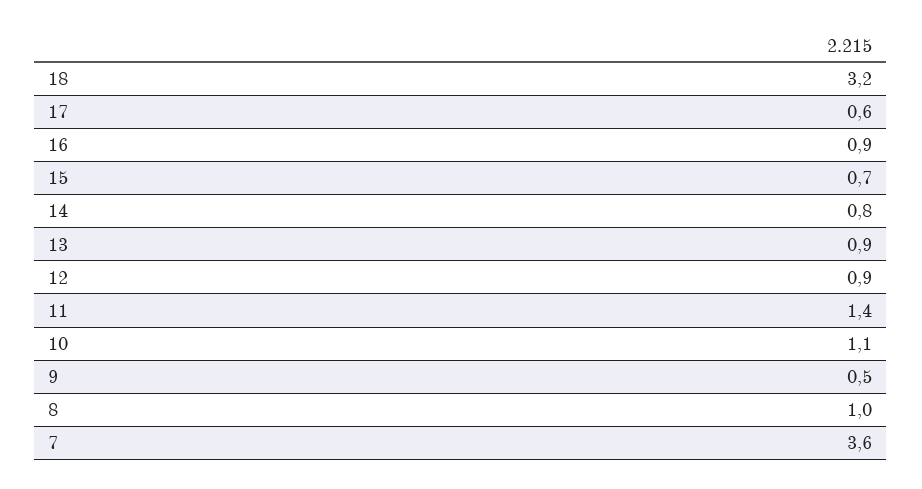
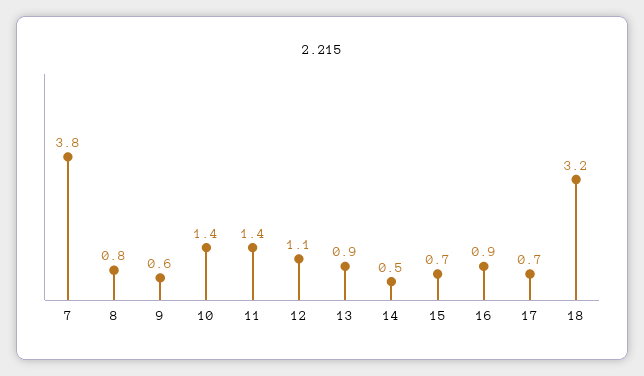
  {
    "18": 3.2,
-   "17": 0.6,
+   "17": 0.7,
    "16": 0.9,
    "15": 0.7,
-   "14": 0.8,
+   "14": 0.5,
    "13": 0.9,
-   "12": 0.9,
+   "12": 1.1,
    "11": 1.4,
-   "10": 1.1,
+   "10": 1.4,
-   "9": 0.5,
+   "9": 0.6,
-   "8": 1,
+   "8": 0.8,
-   "7": 3.6
+   "7": 3.8
  }

